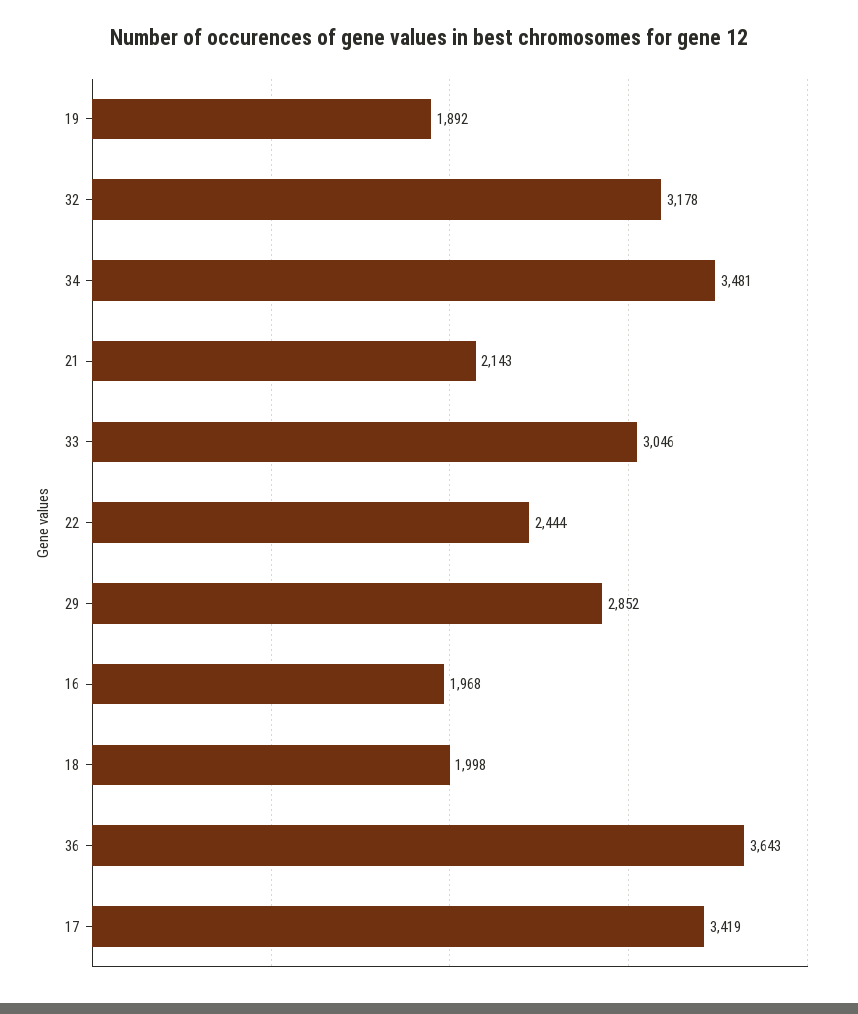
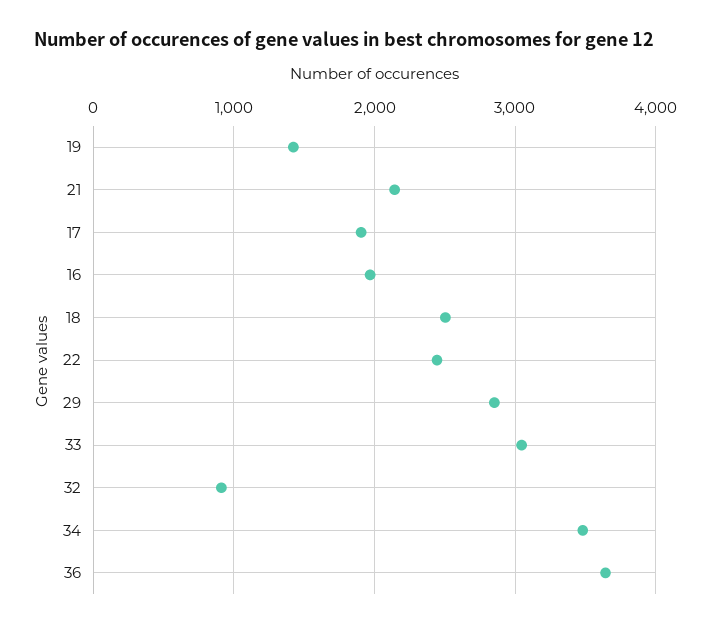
  {
-   "19": 1892,
+   "19": 1400,
-   "32": 3178,
+   "32": 900,
    "34": 3481,
    "21": 2143,
    "33": 3046,
    "22": 2444,
    "29": 2852,
    "16": 1968,
-   "18": 1998,
+   "18": 2500,
    "36": 3643,
-   "17": 3419
+   "17": 1900
  }

